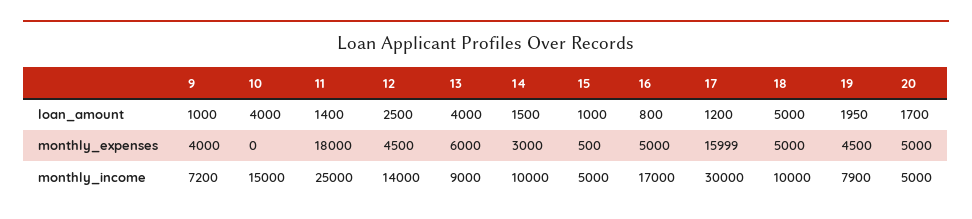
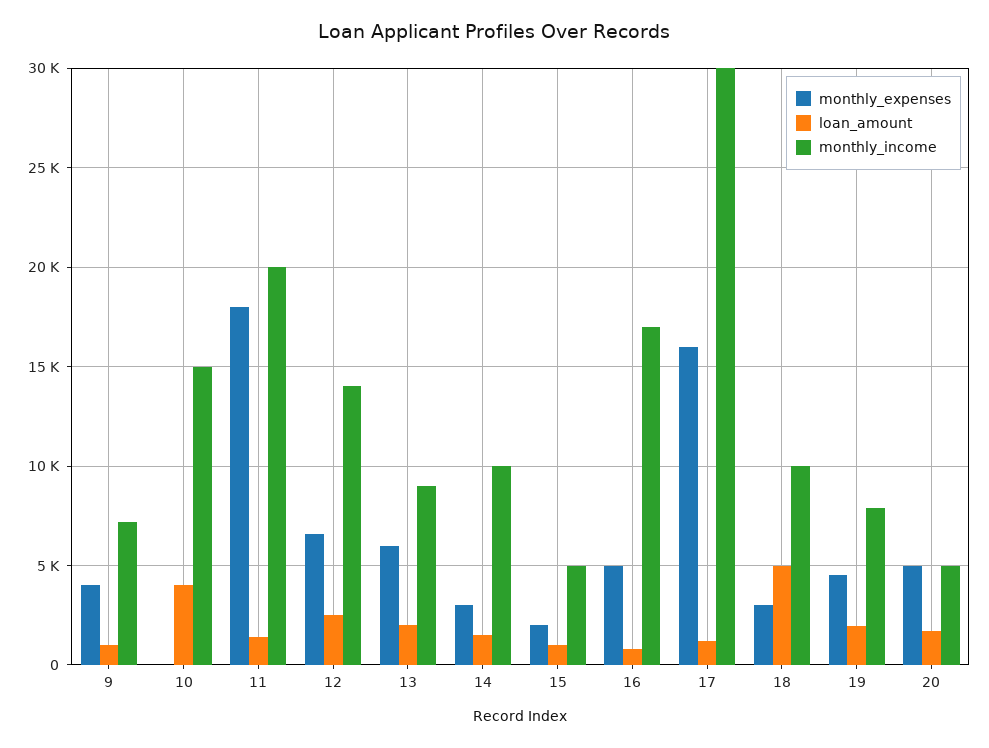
  {
    "loan_amount": {
      "9": 1000,
      "10": 4000,
      "11": 1400,
      "12": 2500,
-     "13": 4000,
+     "13": 2000,
      "14": 1500,
      "15": 1000,
      "16": 800,
      "17": 1200,
      "18": 5000,
      "19": 1950,
      "20": 1700
    },
    "monthly_expenses": {
      "9": 4000,
      "10": 0,
      "11": 18000,
-     "12": 4500,
+     "12": 6500,
      "13": 6000,
      "14": 3000,
-     "15": 500,
+     "15": 2000,
      "16": 5000,
      "17": 15999,
-     "18": 5000,
+     "18": 3000,
      "19": 4500,
      "20": 5000
    },
    "monthly_income": {
      "9": 7200,
      "10": 15000,
-     "11": 25000,
+     "11": 20000,
      "12": 14000,
      "13": 9000,
      "14": 10000,
      "15": 5000,
      "16": 17000,
      "17": 30000,
      "18": 10000,
      "19": 7900,
      "20": 5000
    }
  }

